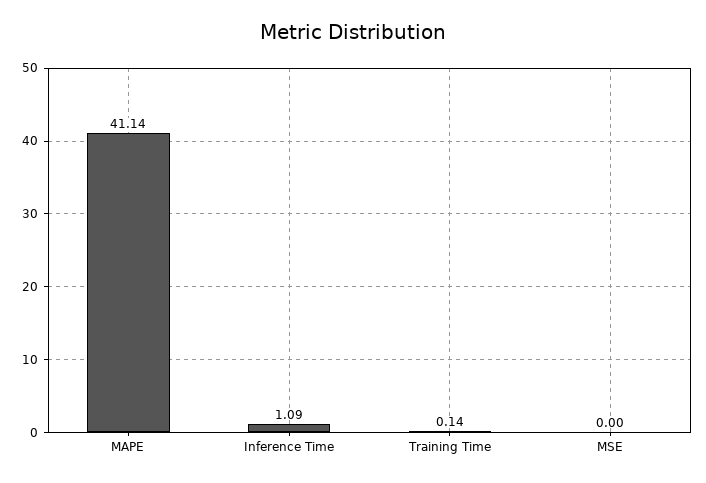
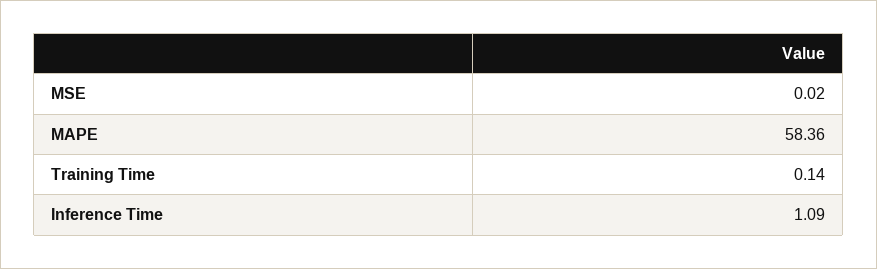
  {
-   "MAPE": 41.14,
+   "MAPE": 58.36,
    "Inference Time": 1.09,
    "Training Time": 0.14,
-   "MSE": 0
+   "MSE": 0.02
  }

